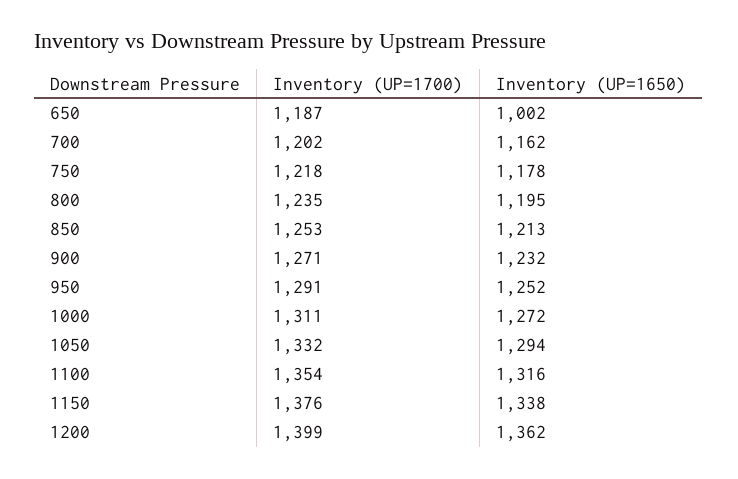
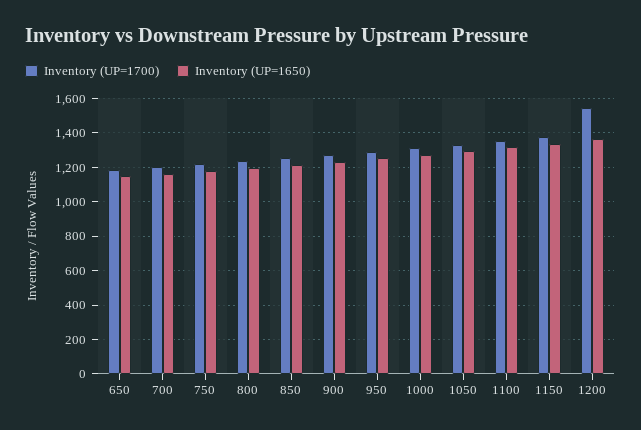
  {
    "Inventory (UP=1700)": {
      "650": 1187,
      "700": 1202,
      "750": 1218,
      "800": 1235,
      "850": 1253,
      "900": 1271,
      "950": 1291,
      "1000": 1311,
      "1050": 1332,
      "1100": 1354,
      "1150": 1376,
-     "1200": 1399
+     "1200": 1550
    },
    "Inventory (UP=1650)": {
-     "650": 1002,
+     "650": 1150,
      "700": 1162,
      "750": 1178,
      "800": 1195,
      "850": 1213,
      "900": 1232,
      "950": 1252,
      "1000": 1272,
      "1050": 1294,
      "1100": 1316,
      "1150": 1338,
      "1200": 1362
    }
  }

